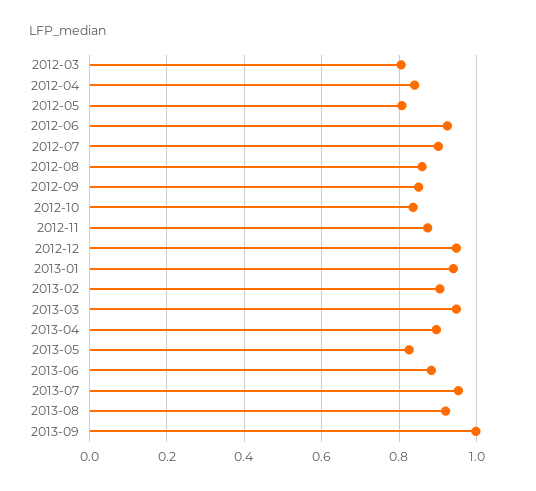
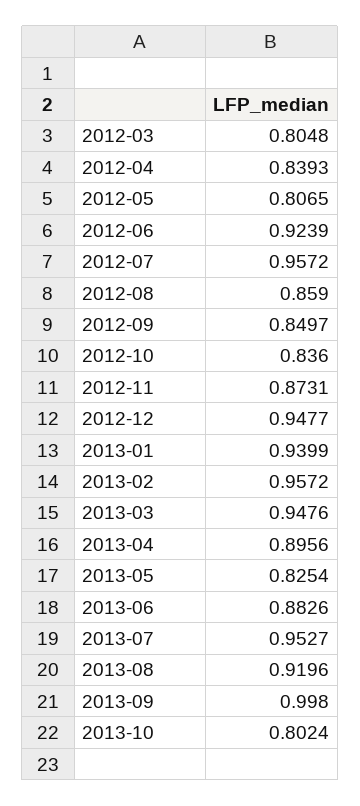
  {
    "2012-03": 0.8048,
    "2012-04": 0.8393,
    "2012-05": 0.8065,
    "2012-06": 0.9239,
-   "2012-07": 0.9,
+   "2012-07": 0.9572,
    "2012-08": 0.859,
    "2012-09": 0.8497,
    "2012-10": 0.836,
    "2012-11": 0.8731,
    "2012-12": 0.9477,
    "2013-01": 0.9399,
-   "2013-02": 0.9,
+   "2013-02": 0.9572,
    "2013-03": 0.9476,
    "2013-04": 0.8956,
    "2013-05": 0.8254,
    "2013-06": 0.8826,
    "2013-07": 0.9527,
    "2013-08": 0.9196,
-   "2013-09": 0.998
+   "2013-09": 0.998,
+   "2013-10": 0.8024
  }

